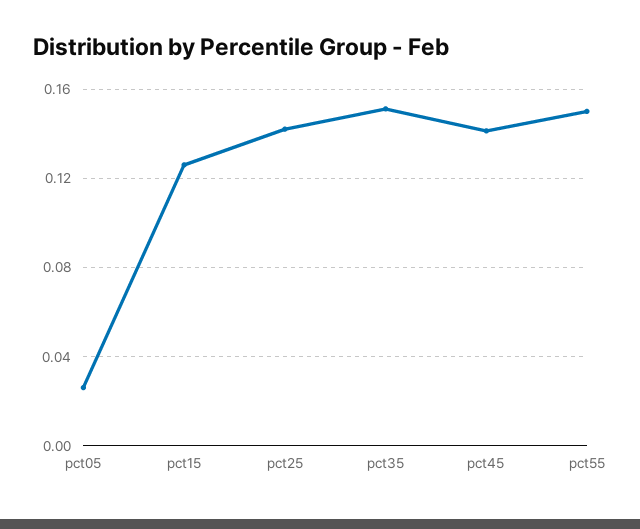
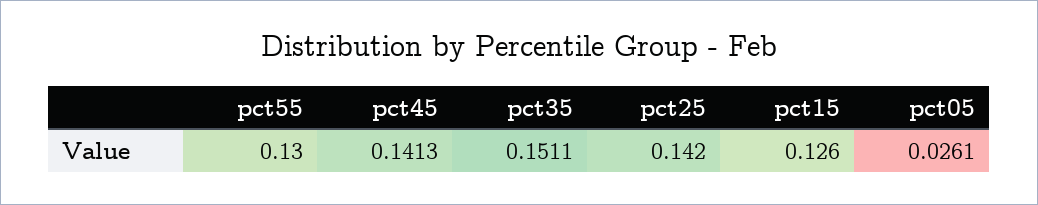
  {
    "pct05": 0.0261,
    "pct15": 0.126,
    "pct25": 0.142,
    "pct35": 0.1511,
    "pct45": 0.1413,
-   "pct55": 0.15
+   "pct55": 0.13
  }

